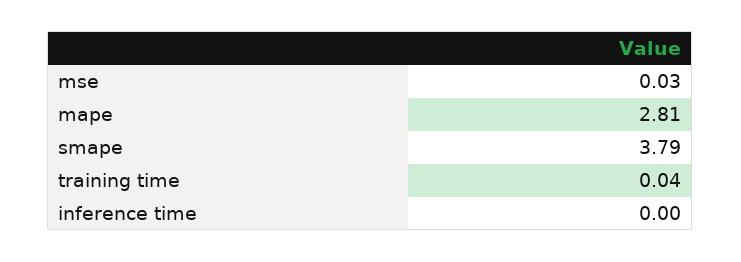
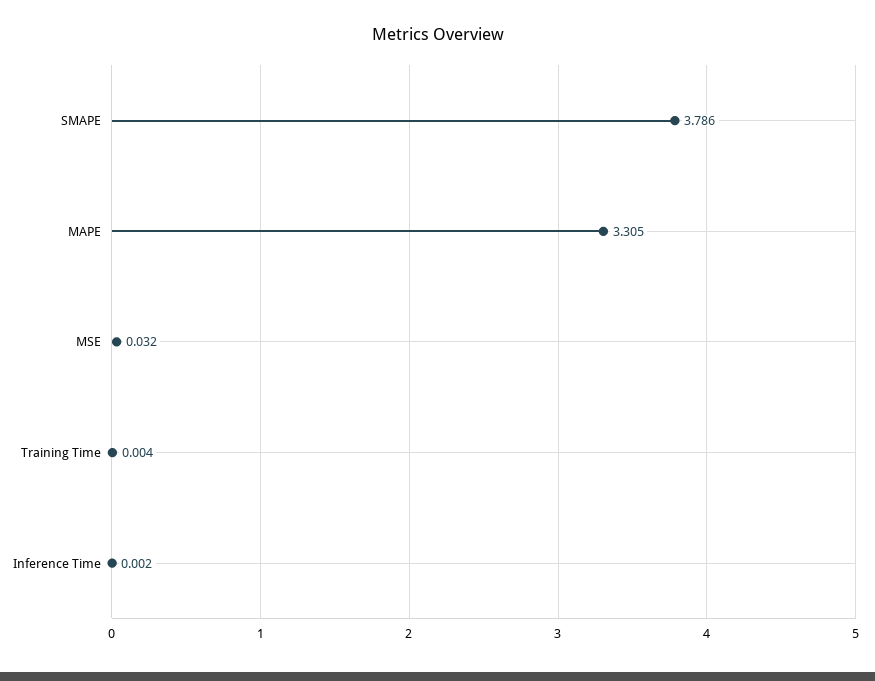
  {
    "mse": 0.032,
-   "mape": 2.81,
+   "mape": 3.305,
    "smape": 3.786,
-   "training time": 0.04,
+   "training time": 0.004,
    "inference time": 0.002
  }

